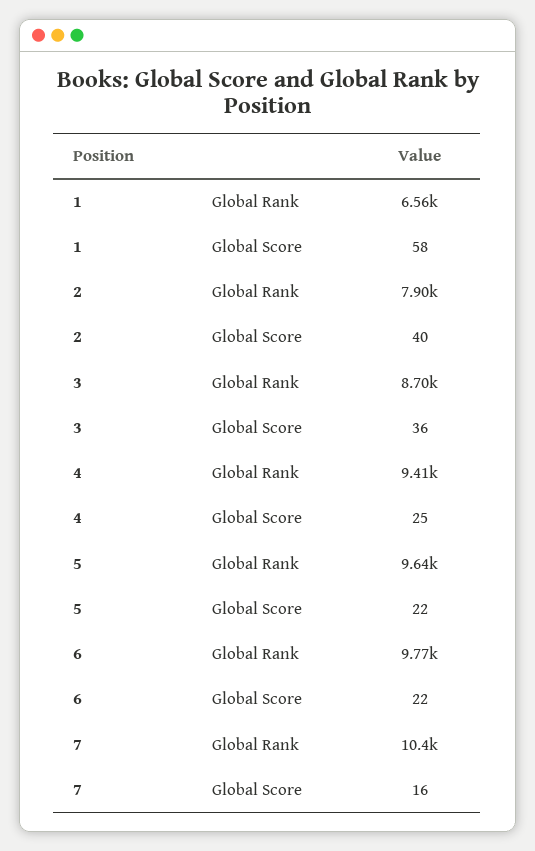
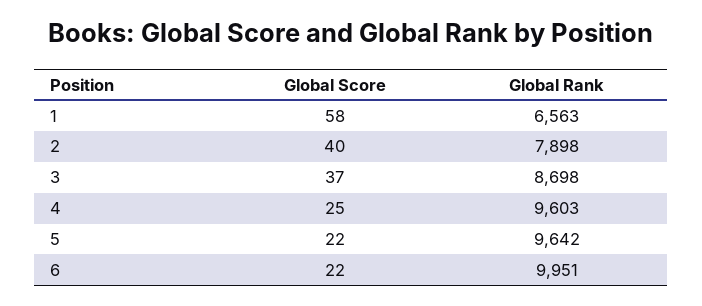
  {
    "1": {
      "Global Rank": 6563,
      "Global Score": 58
    },
    "2": {
      "Global Rank": 7898,
      "Global Score": 40
    },
    "3": {
      "Global Rank": 8698,
-     "Global Score": 36
+     "Global Score": 37
    },
    "4": {
-     "Global Rank": 9410,
+     "Global Rank": 9603,
      "Global Score": 25
    },
    "5": {
      "Global Rank": 9642,
      "Global Score": 22
    },
    "6": {
-     "Global Rank": 9770,
+     "Global Rank": 9951,
      "Global Score": 22
-   },
+   }
-   "7": {
-     "Global Rank": 10400,
-     "Global Score": 16
-   }
  }

